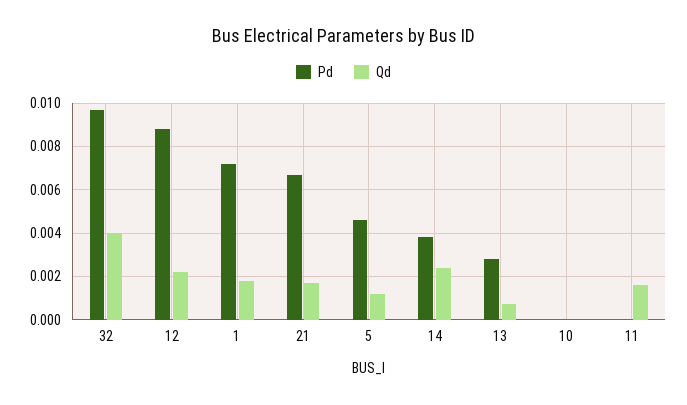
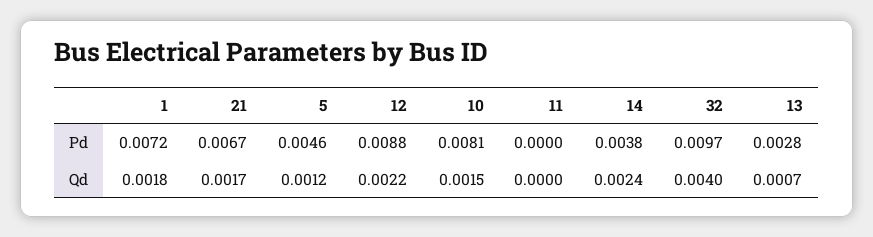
  {
    "Pd": {
      "32": 0.0097,
      "12": 0.0088,
      "1": 0.0072,
      "21": 0.0067,
      "5": 0.0046,
      "14": 0.0038,
      "13": 0.0028,
-     "10": 0,
+     "10": 0.0081,
      "11": 0
    },
    "Qd": {
      "32": 0.004,
      "12": 0.0022,
      "1": 0.0018,
      "21": 0.0017,
      "5": 0.0012,
      "14": 0.0024,
      "13": 0.0007,
-     "10": 0,
+     "10": 0.0015,
-     "11": 0.0015
+     "11": 0
    }
  }

